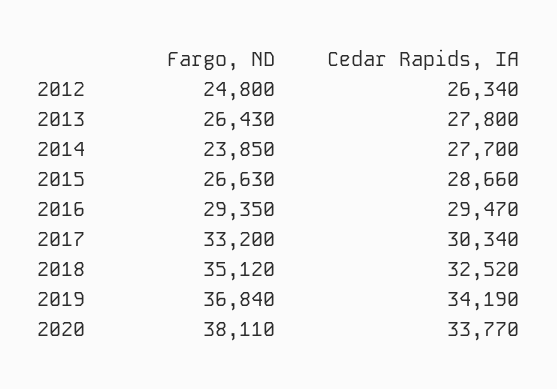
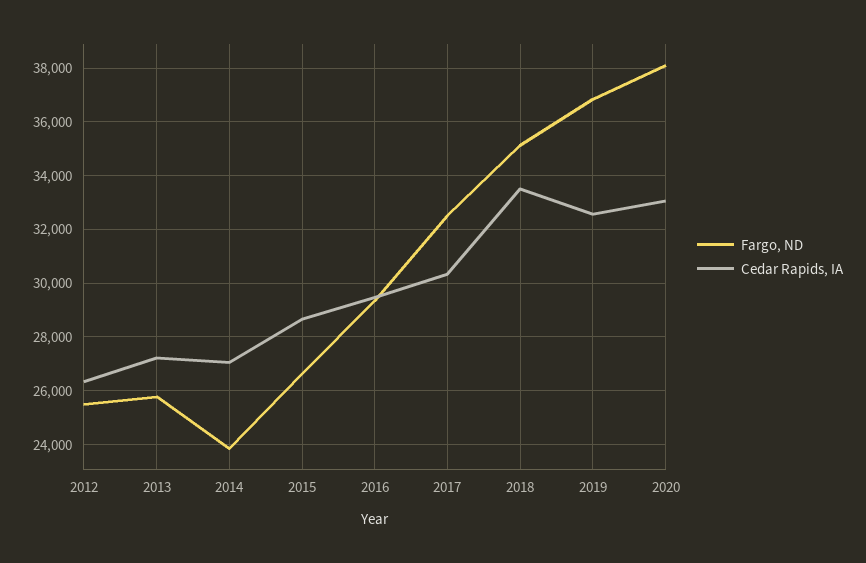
  {
    "Fargo, ND": {
-     "2012": 24800,
+     "2012": 25500,
-     "2013": 26430,
+     "2013": 25750,
      "2014": 23850,
      "2015": 26630,
      "2016": 29350,
-     "2017": 33200,
+     "2017": 32500,
      "2018": 35120,
      "2019": 36840,
      "2020": 38110
    },
    "Cedar Rapids, IA": {
      "2012": 26340,
-     "2013": 27800,
+     "2013": 27250,
-     "2014": 27700,
+     "2014": 27000,
      "2015": 28660,
      "2016": 29470,
      "2017": 30340,
-     "2018": 32520,
+     "2018": 33500,
-     "2019": 34190,
+     "2019": 32500,
-     "2020": 33770
+     "2020": 33000
    }
  }

